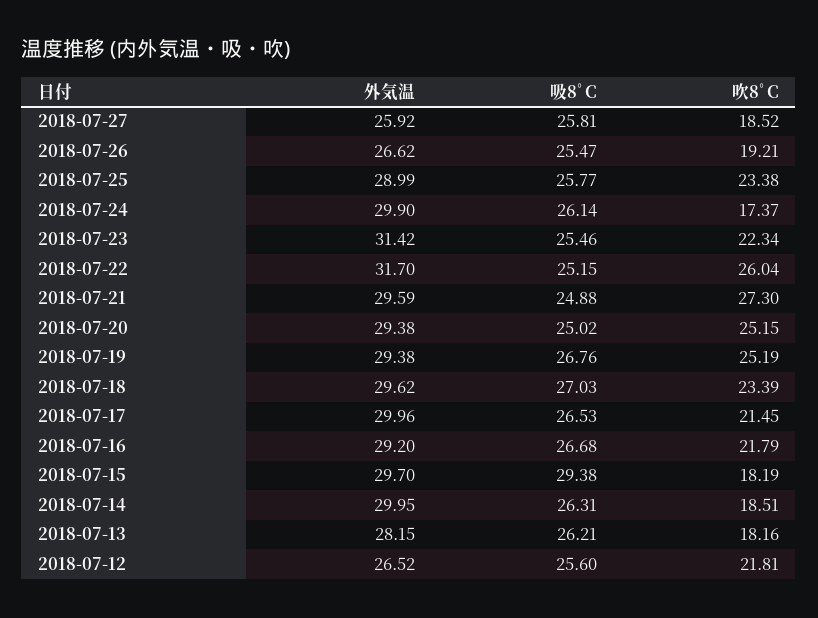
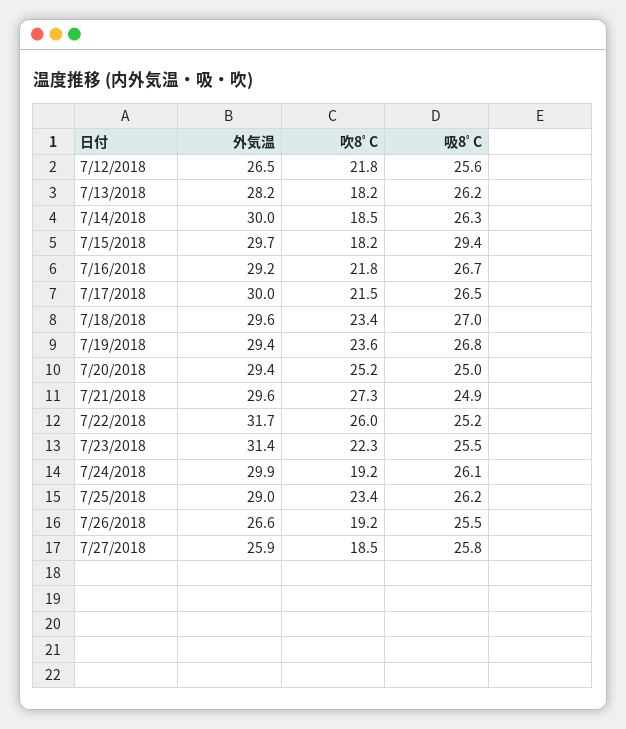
  {
    "外気温": {
      "2018-07-27": 25.92,
      "2018-07-26": 26.62,
      "2018-07-25": 28.99,
      "2018-07-24": 29.9,
      "2018-07-23": 31.42,
      "2018-07-22": 31.7,
      "2018-07-21": 29.59,
      "2018-07-20": 29.38,
      "2018-07-19": 29.38,
      "2018-07-18": 29.62,
      "2018-07-17": 29.96,
      "2018-07-16": 29.2,
      "2018-07-15": 29.7,
      "2018-07-14": 29.95,
      "2018-07-13": 28.15,
      "2018-07-12": 26.52
    },
    "吸8ﾟC": {
      "2018-07-27": 25.81,
      "2018-07-26": 25.47,
-     "2018-07-25": 25.77,
+     "2018-07-25": 26.2,
      "2018-07-24": 26.14,
      "2018-07-23": 25.46,
      "2018-07-22": 25.15,
      "2018-07-21": 24.88,
      "2018-07-20": 25.02,
      "2018-07-19": 26.76,
      "2018-07-18": 27.03,
      "2018-07-17": 26.53,
      "2018-07-16": 26.68,
      "2018-07-15": 29.38,
      "2018-07-14": 26.31,
      "2018-07-13": 26.21,
      "2018-07-12": 25.6
    },
    "吹8ﾟC": {
      "2018-07-27": 18.52,
      "2018-07-26": 19.21,
      "2018-07-25": 23.38,
-     "2018-07-24": 17.37,
+     "2018-07-24": 19.2,
      "2018-07-23": 22.34,
      "2018-07-22": 26.04,
      "2018-07-21": 27.3,
      "2018-07-20": 25.15,
-     "2018-07-19": 25.19,
+     "2018-07-19": 23.6,
      "2018-07-18": 23.39,
      "2018-07-17": 21.45,
      "2018-07-16": 21.79,
      "2018-07-15": 18.19,
      "2018-07-14": 18.51,
      "2018-07-13": 18.16,
      "2018-07-12": 21.81
    }
  }

